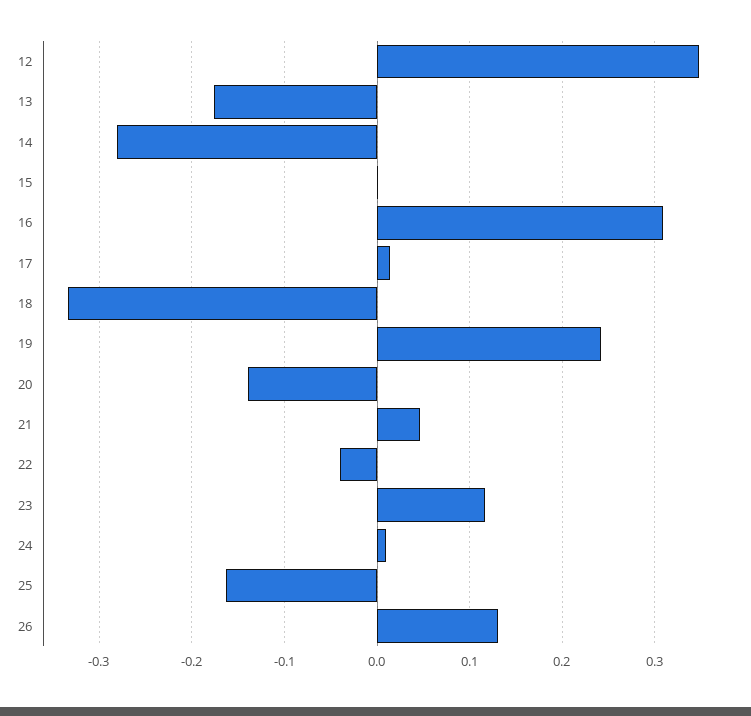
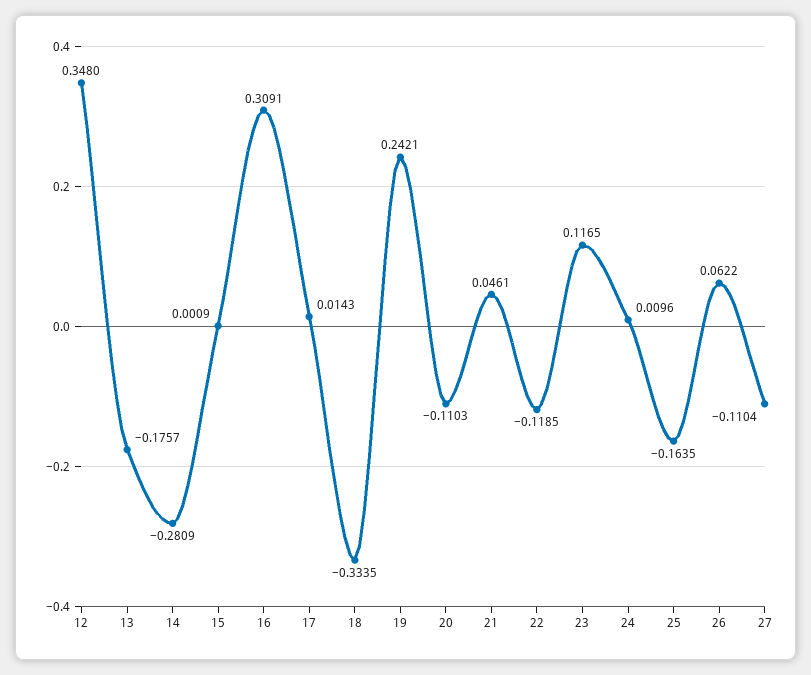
  {
    "12": 0.348,
    "13": -0.1757,
    "14": -0.2809,
    "15": 0.0009,
    "16": 0.3091,
    "17": 0.0143,
    "18": -0.3335,
    "19": 0.2421,
-   "20": -0.14,
+   "20": -0.1103,
    "21": 0.0461,
-   "22": -0.04,
+   "22": -0.1185,
    "23": 0.1165,
    "24": 0.0096,
    "25": -0.1635,
-   "26": 0.13
+   "26": 0.0622,
+   "27": -0.1104
  }

